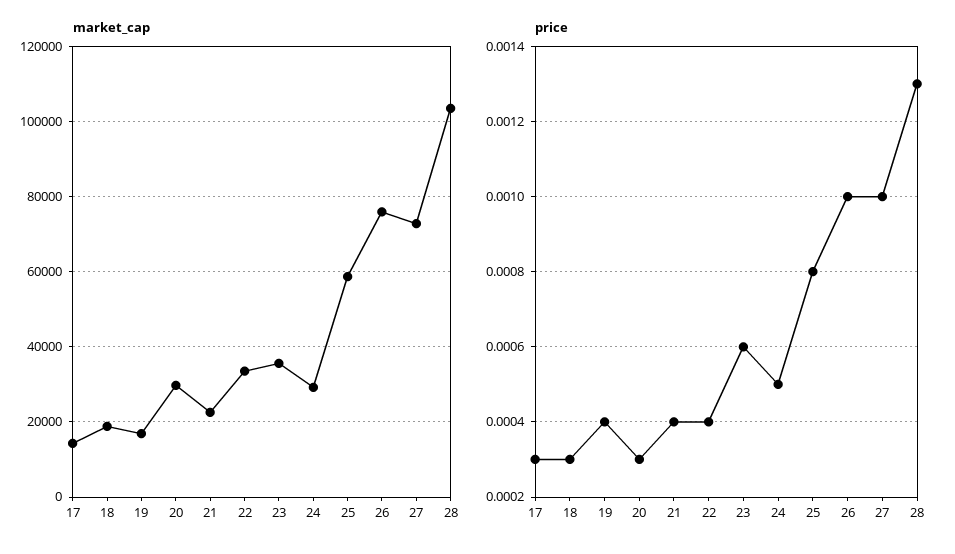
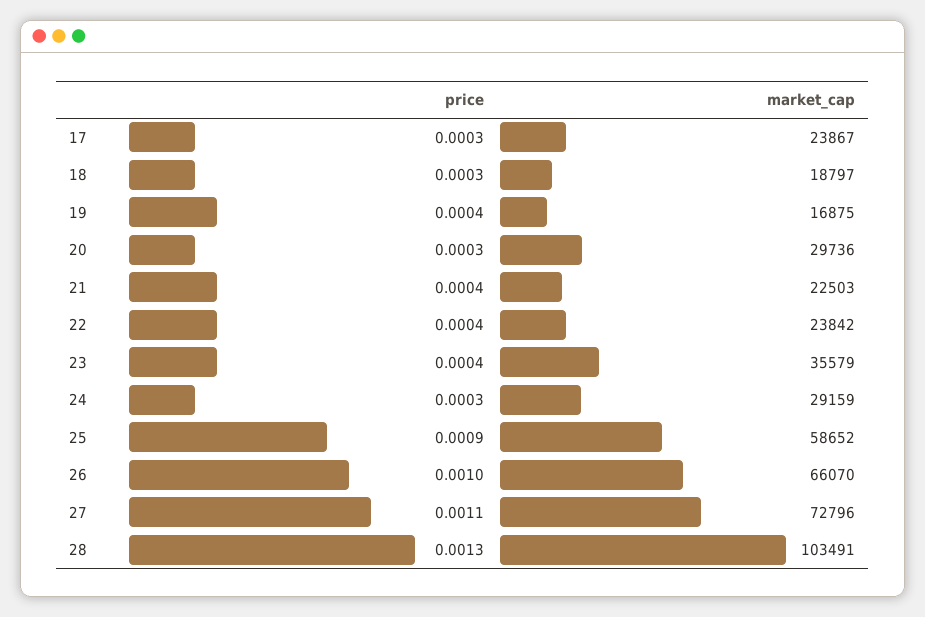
  {
    "market_cap": {
-     "17": 14000,
+     "17": 23867,
      "18": 18797,
      "19": 16875,
      "20": 29736,
      "21": 22503,
-     "22": 34000,
+     "22": 23842,
      "23": 35579,
      "24": 29159,
      "25": 58652,
-     "26": 76000,
+     "26": 66070,
      "27": 72796,
      "28": 103491
    },
    "price": {
      "17": 0.0003,
      "18": 0.0003,
      "19": 0.0004,
      "20": 0.0003,
      "21": 0.0004,
      "22": 0.0004,
-     "23": 0.0006,
+     "23": 0.0004,
-     "24": 0.0005,
+     "24": 0.0003,
-     "25": 0.0008,
+     "25": 0.0009,
      "26": 0.001,
-     "27": 0.001,
+     "27": 0.0011,
      "28": 0.0013
    }
  }

